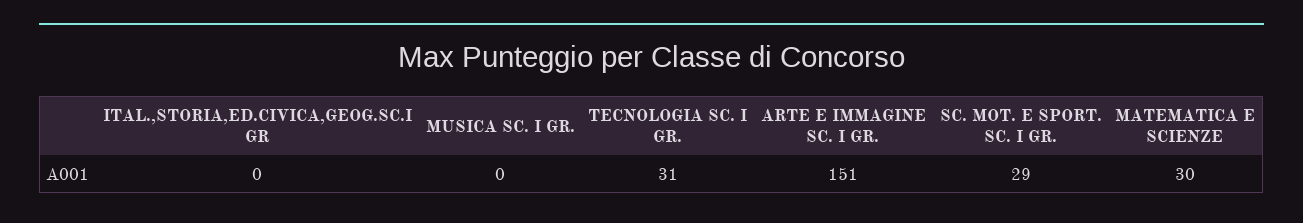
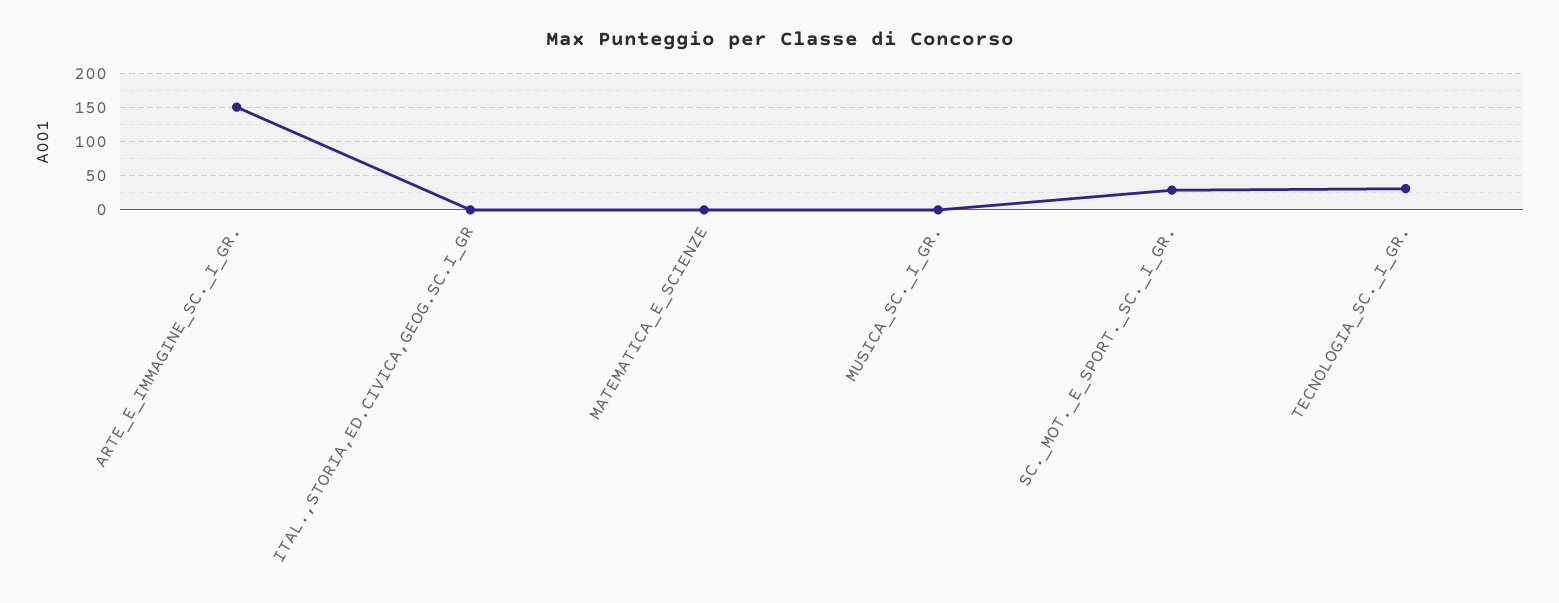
  {
    "ITAL.,STORIA,ED.CIVICA,GEOG.SC.I GR": 0,
    "MUSICA SC. I GR.": 0,
    "TECNOLOGIA SC. I GR.": 31,
    "ARTE E IMMAGINE SC. I GR.": 151,
    "SC. MOT. E SPORT. SC. I GR.": 29,
-   "MATEMATICA E SCIENZE": 30
+   "MATEMATICA E SCIENZE": 0
  }

